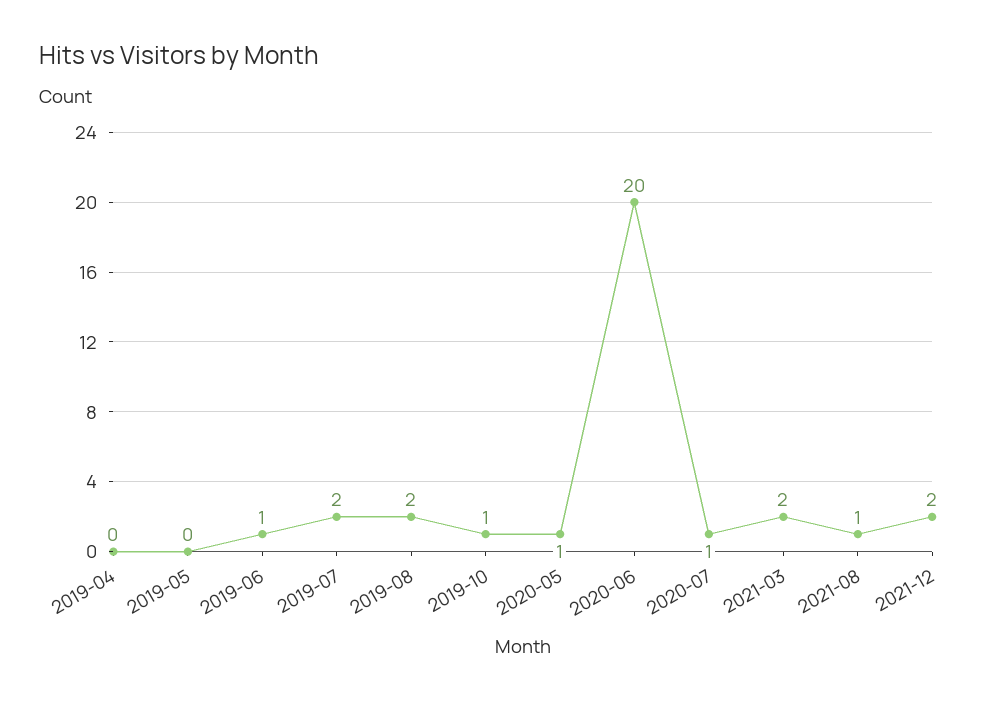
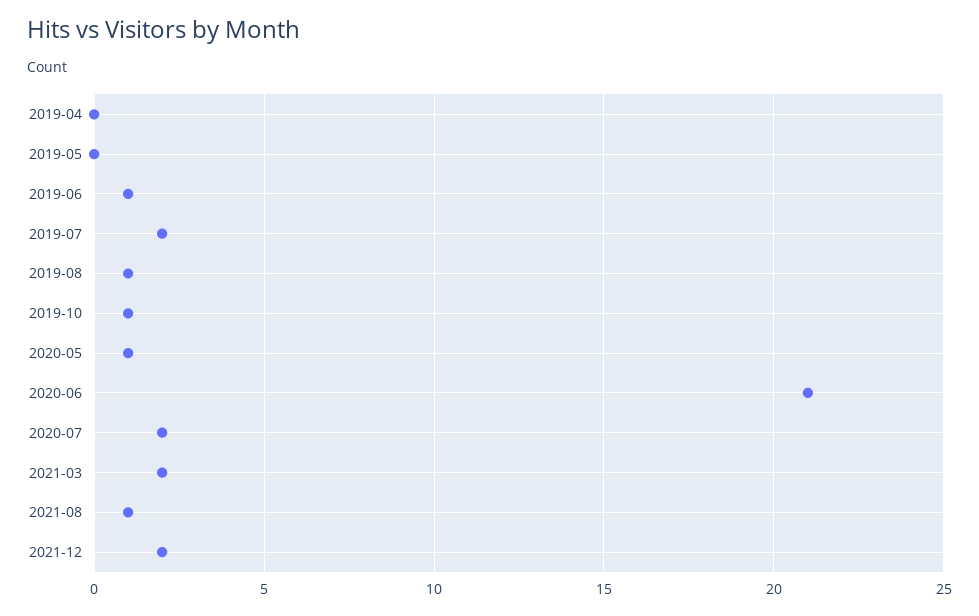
  {
    "2019-04": 0,
    "2019-05": 0,
    "2019-06": 1,
    "2019-07": 2,
-   "2019-08": 2,
+   "2019-08": 1,
    "2019-10": 1,
    "2020-05": 1,
-   "2020-06": 20,
+   "2020-06": 21,
-   "2020-07": 1,
+   "2020-07": 2,
    "2021-03": 2,
    "2021-08": 1,
    "2021-12": 2
  }

